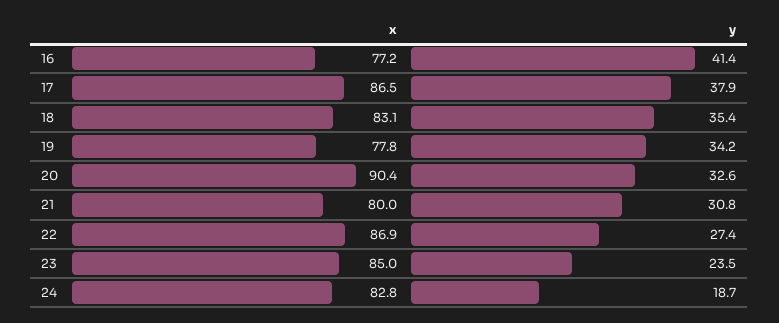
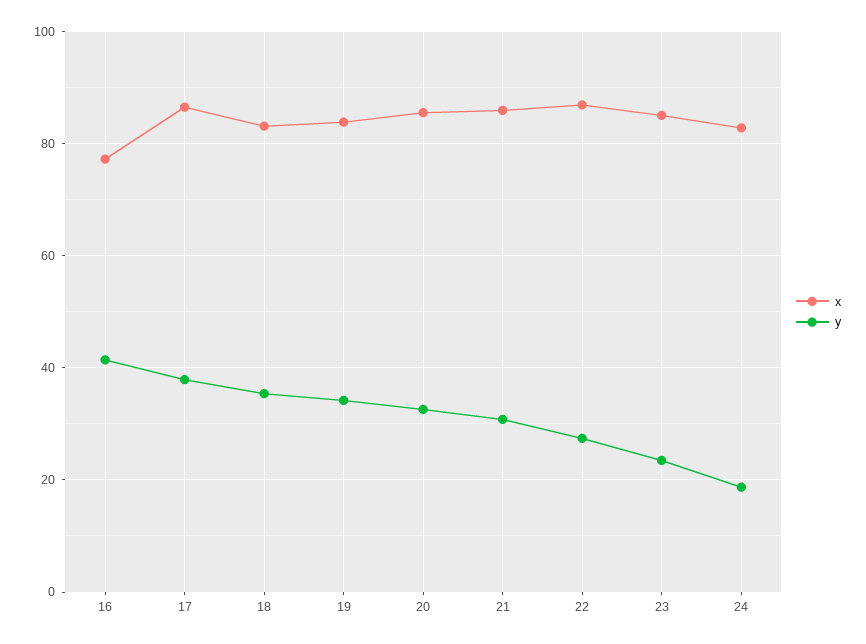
  {
    "x": {
      "16": 77.2,
      "17": 86.5,
      "18": 83.1,
-     "19": 77.8,
+     "19": 84,
-     "20": 90.4,
+     "20": 86,
-     "21": 80,
+     "21": 86,
      "22": 86.9,
      "23": 85,
      "24": 82.8
    },
    "y": {
      "16": 41.4,
      "17": 37.9,
      "18": 35.4,
      "19": 34.2,
      "20": 32.6,
      "21": 30.8,
      "22": 27.4,
      "23": 23.5,
      "24": 18.7
    }
  }

